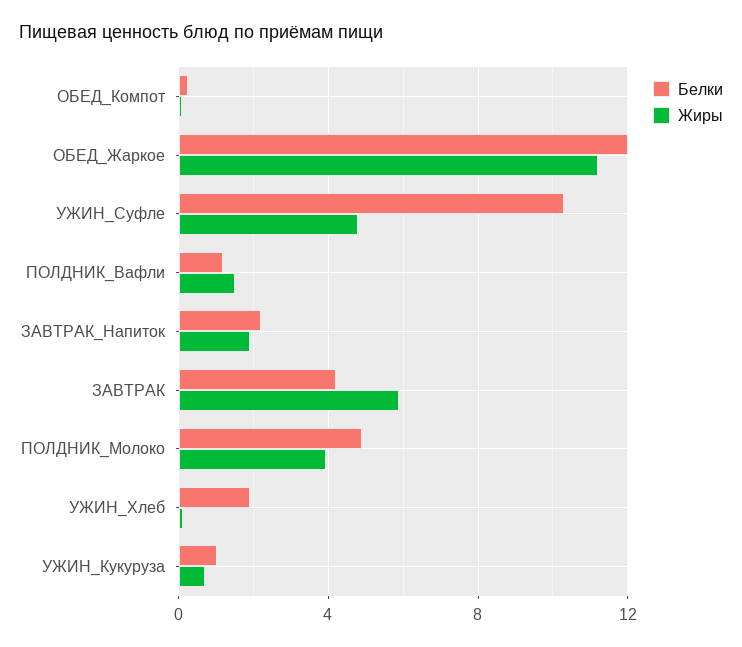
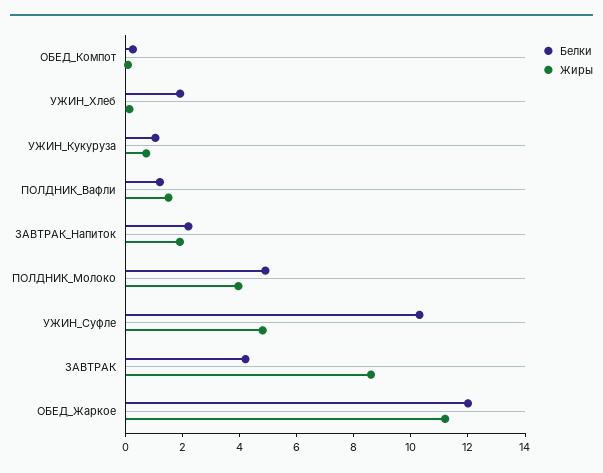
  {
    "Белки": {
      "ОБЕД_Компот": 0.5,
      "ОБЕД_Жаркое": 12,
      "УЖИН_Суфле": 10.5,
      "ПОЛДНИК_Вафли": 1,
      "ЗАВТРАК_Напиток": 2,
      "ЗАВТРАК": 4,
      "ПОЛДНИК_Молоко": 5,
      "УЖИН_Хлеб": 2,
      "УЖИН_Кукуруза": 1
    },
    "Жиры": {
      "ОБЕД_Компот": 0,
      "ОБЕД_Жаркое": 11,
      "УЖИН_Суфле": 5,
      "ПОЛДНИК_Вафли": 1.5,
      "ЗАВТРАК_Напиток": 2,
-     "ЗАВТРАК": 6,
+     "ЗАВТРАК": 8.5,
      "ПОЛДНИК_Молоко": 4,
      "УЖИН_Хлеб": 0,
      "УЖИН_Кукуруза": 0.5
    }
  }

